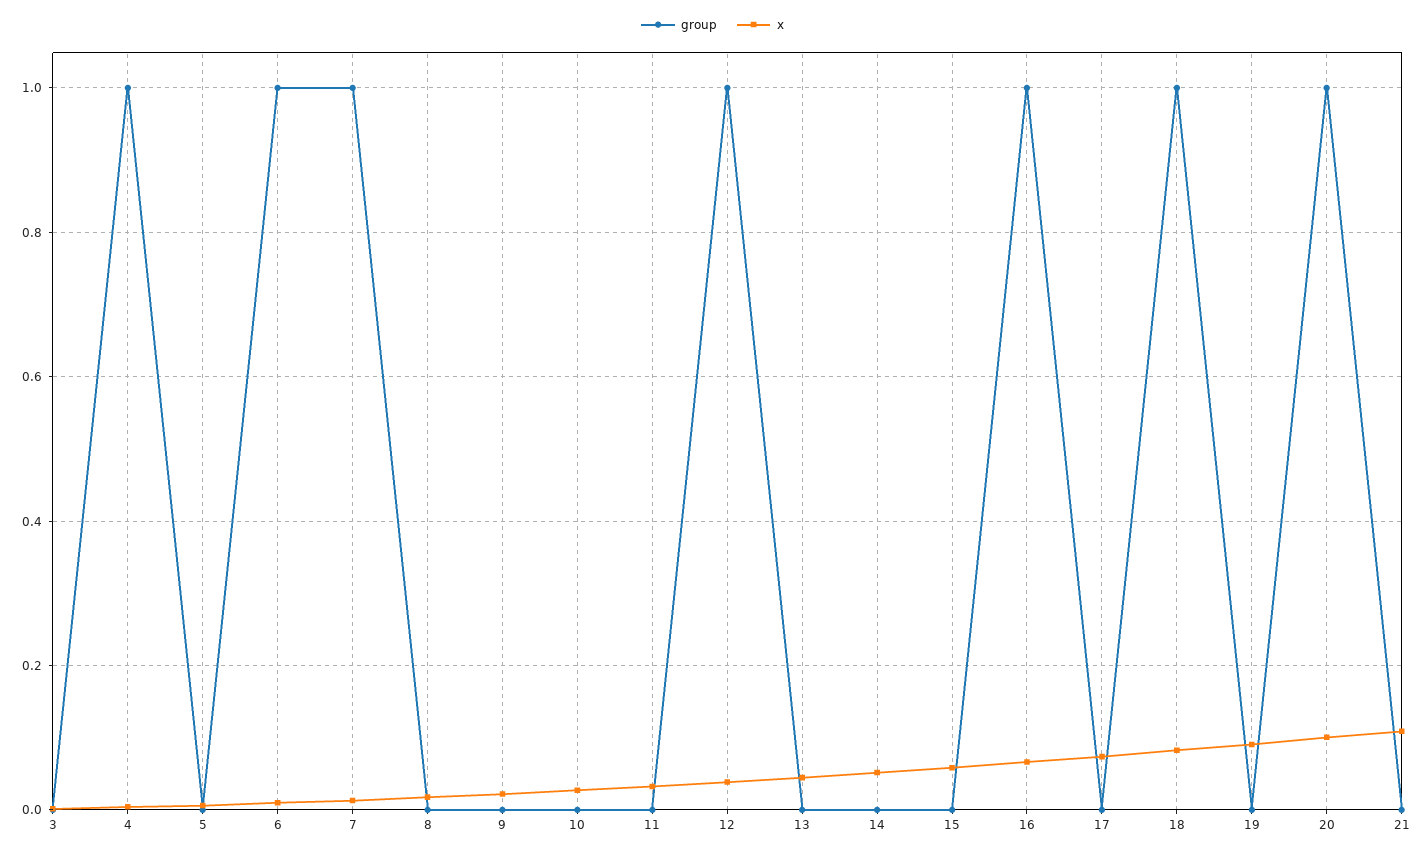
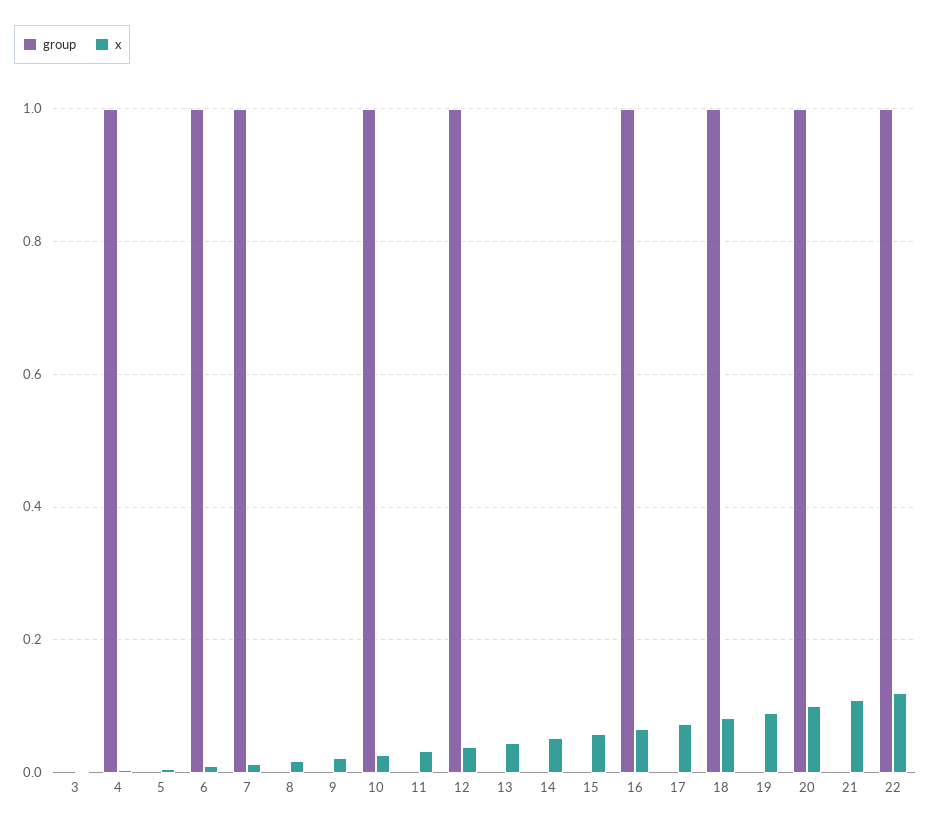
  {
    "group": {
      "3": 0,
      "4": 1,
      "5": 0,
      "6": 1,
      "7": 1,
      "8": 0,
      "9": 0,
-     "10": 0,
+     "10": 1,
      "11": 0,
      "12": 1,
      "13": 0,
      "14": 0,
      "15": 0,
      "16": 1,
      "17": 0,
      "18": 1,
      "19": 0,
      "20": 1,
-     "21": 0
+     "21": 0,
+     "22": 1
    },
    "x": {
      "3": 0,
      "4": 0,
      "5": 0,
      "6": 0,
      "7": 0.02,
      "8": 0.02,
      "9": 0.02,
      "10": 0.02,
      "11": 0.04,
      "12": 0.04,
      "13": 0.04,
      "14": 0.06,
      "15": 0.06,
      "16": 0.06,
      "17": 0.08,
      "18": 0.08,
      "19": 0.1,
      "20": 0.1,
-     "21": 0.1
+     "21": 0.1,
+     "22": 0.12
    }
  }

